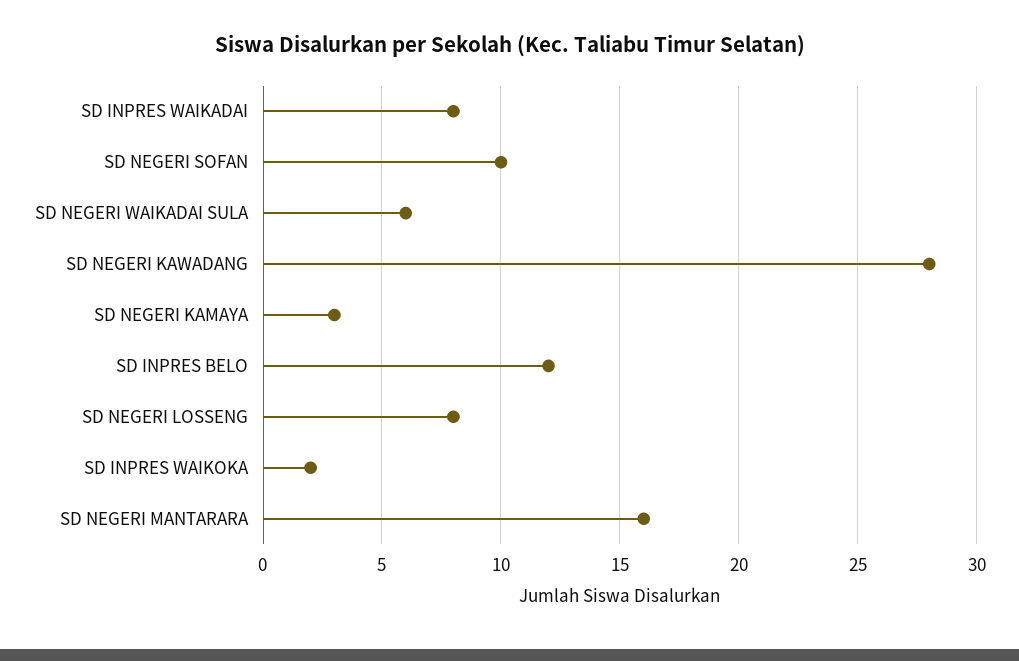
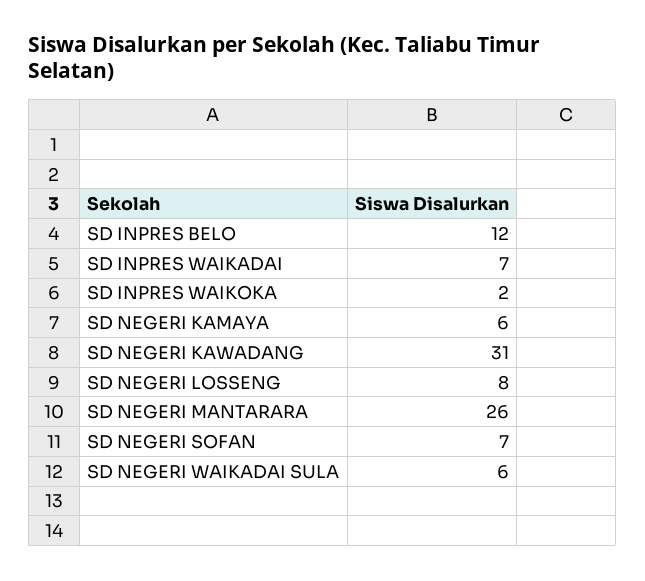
  {
-   "SD INPRES WAIKADAI": 8,
+   "SD INPRES WAIKADAI": 7,
-   "SD NEGERI SOFAN": 10,
+   "SD NEGERI SOFAN": 7,
    "SD NEGERI WAIKADAI SULA": 6,
-   "SD NEGERI KAWADANG": 28,
+   "SD NEGERI KAWADANG": 31,
-   "SD NEGERI KAMAYA": 3,
+   "SD NEGERI KAMAYA": 6,
    "SD INPRES BELO": 12,
    "SD NEGERI LOSSENG": 8,
    "SD INPRES WAIKOKA": 2,
-   "SD NEGERI MANTARARA": 16
+   "SD NEGERI MANTARARA": 26
  }

